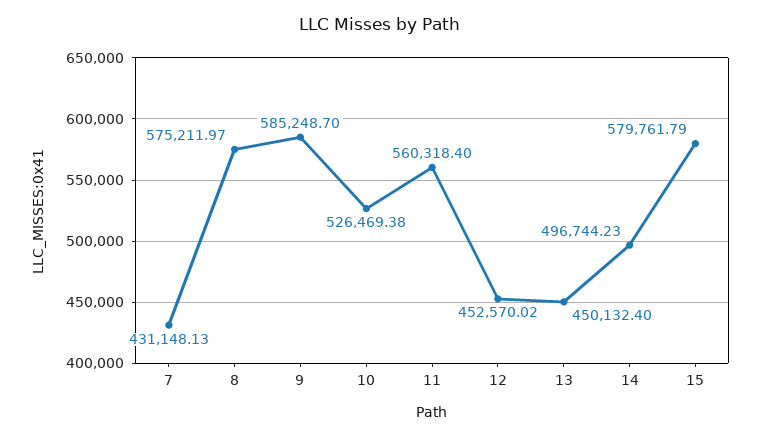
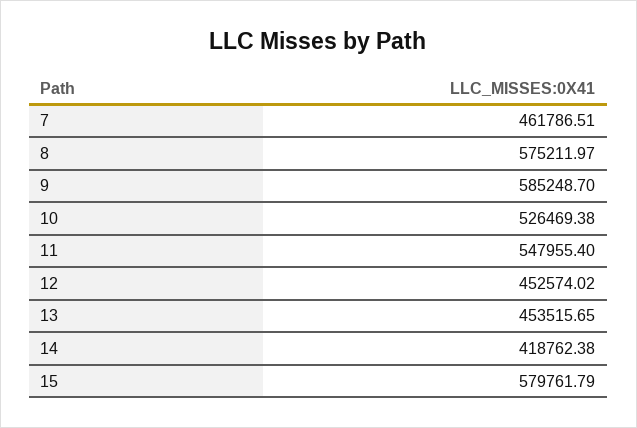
  {
-   "7": 431148.13,
+   "7": 461786.51,
    "8": 575211.97,
    "9": 585248.7,
    "10": 526469.38,
-   "11": 560318.4,
+   "11": 547955.4,
-   "12": 452570.02,
+   "12": 452574.02,
-   "13": 450132.4,
+   "13": 453515.65,
-   "14": 496744.23,
+   "14": 418762.38,
    "15": 579761.79
  }

